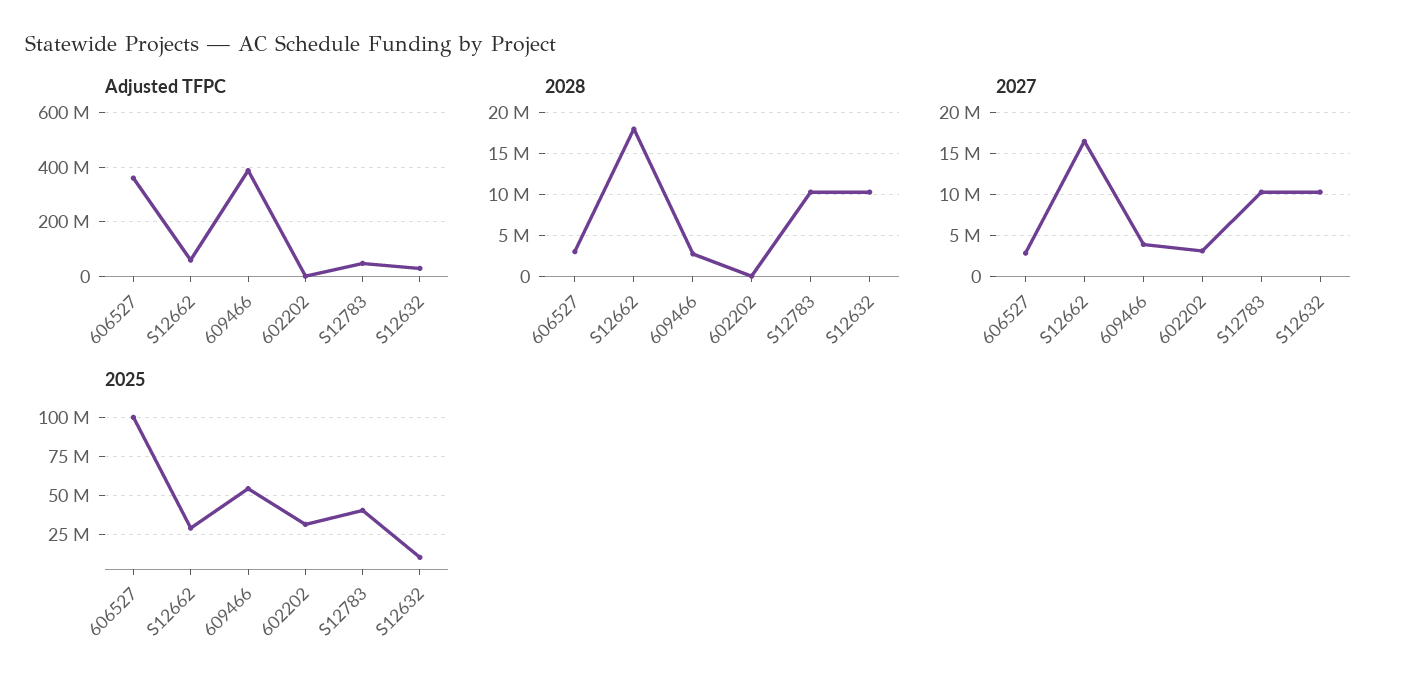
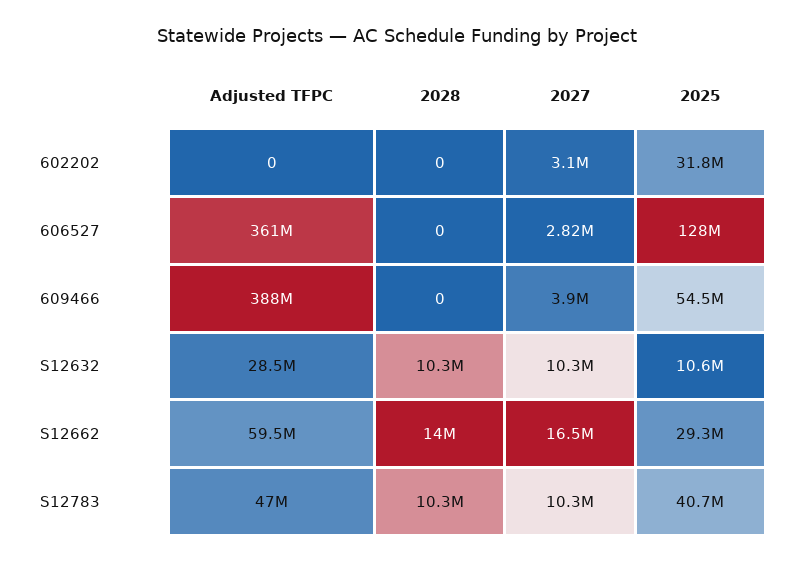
  {
    "Adjusted TFPC": {
      "606527": 361000000,
      "S12662": 59500000,
      "609466": 388000000,
      "602202": 0,
      "S12783": 47000000,
      "S12632": 28500000
    },
    "2028": {
-     "606527": 3000000,
+     "606527": 0,
-     "S12662": 18000000,
+     "S12662": 14000000,
-     "609466": 3000000,
+     "609466": 0,
      "602202": 0,
      "S12783": 10300000,
      "S12632": 10300000
    },
    "2027": {
      "606527": 2820000,
      "S12662": 16500000,
      "609466": 3900000,
      "602202": 3100000,
      "S12783": 10300000,
      "S12632": 10300000
    },
    "2025": {
-     "606527": 100000000,
+     "606527": 128000000,
      "S12662": 29300000,
      "609466": 54500000,
      "602202": 31800000,
      "S12783": 40700000,
      "S12632": 10600000
    }
  }

